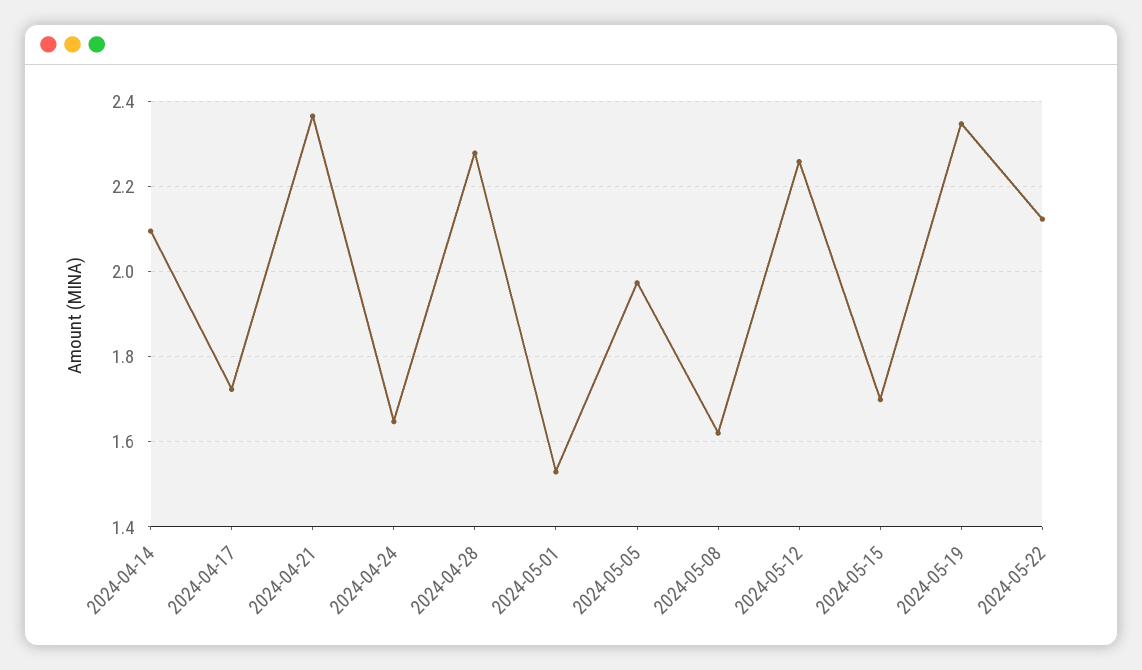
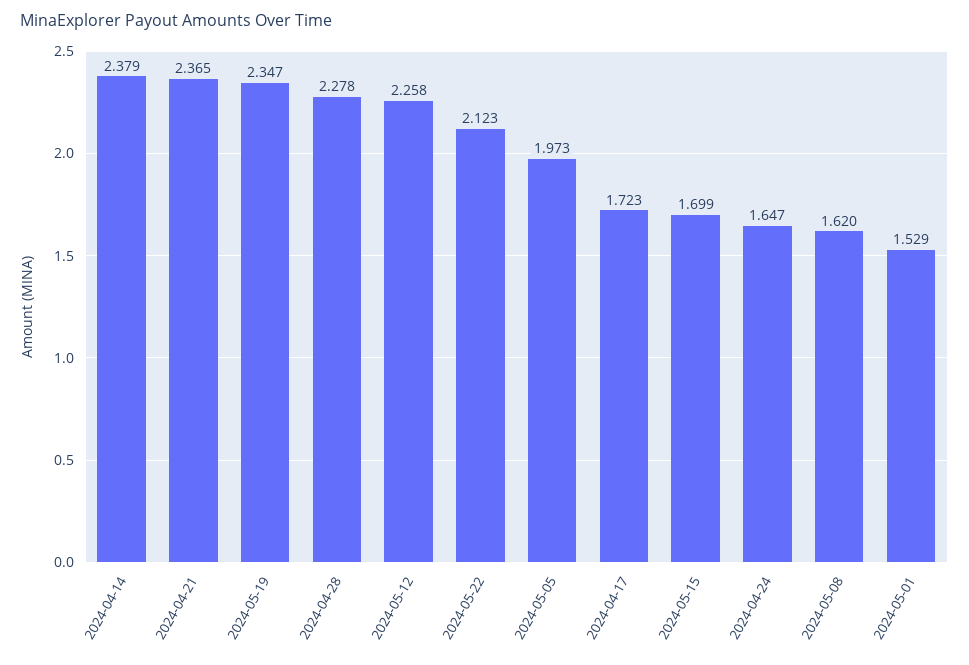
  {
-   "2024-04-14": 2.1,
+   "2024-04-14": 2.379,
    "2024-04-17": 1.723,
    "2024-04-21": 2.365,
    "2024-04-24": 1.647,
    "2024-04-28": 2.278,
    "2024-05-01": 1.529,
    "2024-05-05": 1.973,
    "2024-05-08": 1.62,
    "2024-05-12": 2.258,
    "2024-05-15": 1.699,
    "2024-05-19": 2.347,
    "2024-05-22": 2.123
  }

